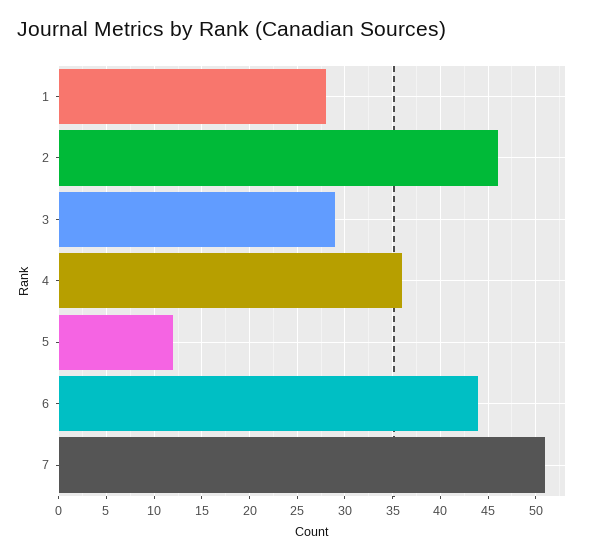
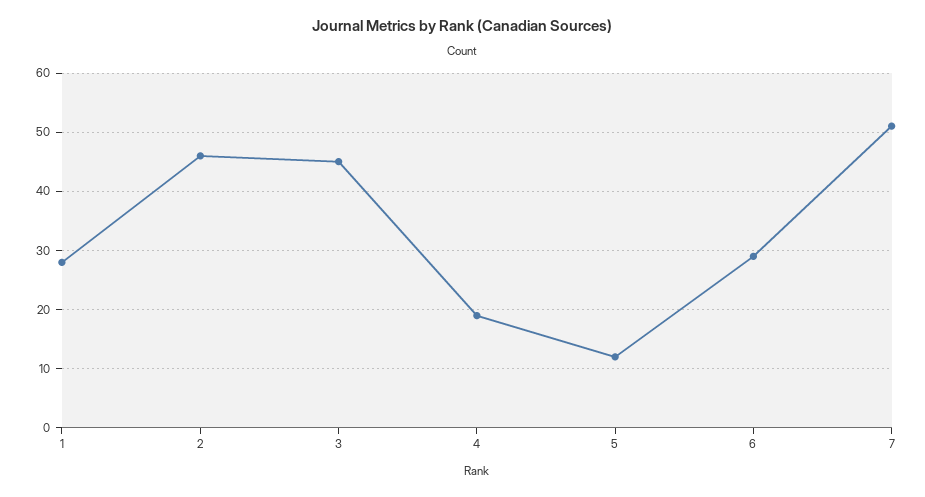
  {
    "1": 28,
    "2": 46,
-   "3": 29,
+   "3": 45,
-   "4": 36,
+   "4": 20,
    "5": 12,
-   "6": 44,
+   "6": 30,
    "7": 51
  }

